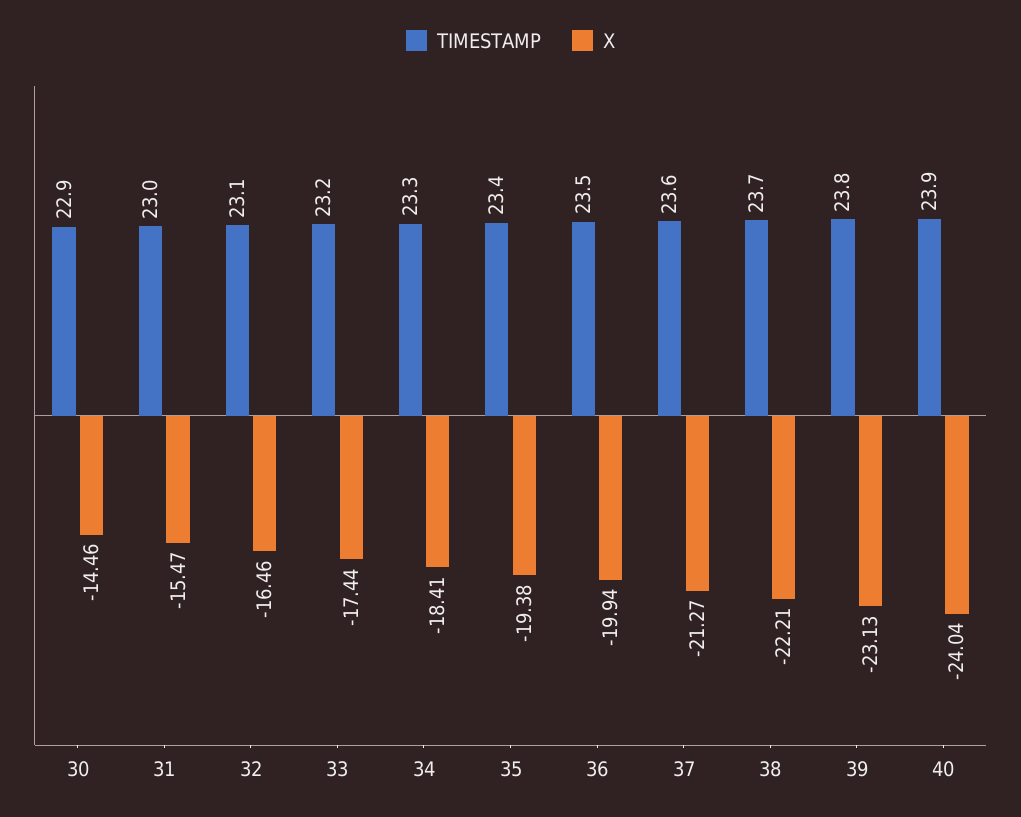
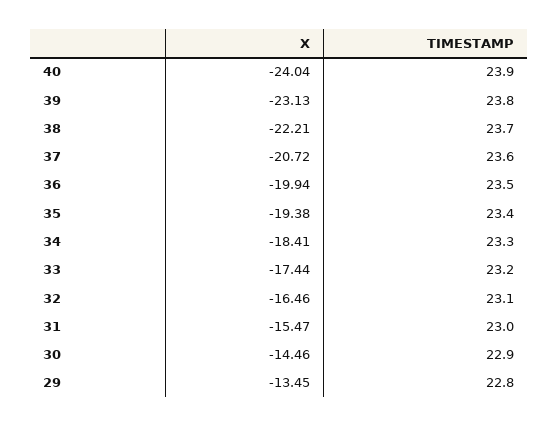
  {
    "TIMESTAMP": {
      "30": 22.9,
      "31": 23,
      "32": 23.1,
      "33": 23.2,
      "34": 23.3,
      "35": 23.4,
      "36": 23.5,
      "37": 23.6,
      "38": 23.7,
      "39": 23.8,
-     "40": 23.9
+     "40": 23.9,
+     "29": 22.8
    },
    "X": {
      "30": -14.46,
      "31": -15.47,
      "32": -16.46,
      "33": -17.44,
      "34": -18.41,
      "35": -19.38,
      "36": -19.94,
-     "37": -21.27,
+     "37": -20.72,
      "38": -22.21,
      "39": -23.13,
-     "40": -24.04
+     "40": -24.04,
+     "29": -13.45
    }
  }

